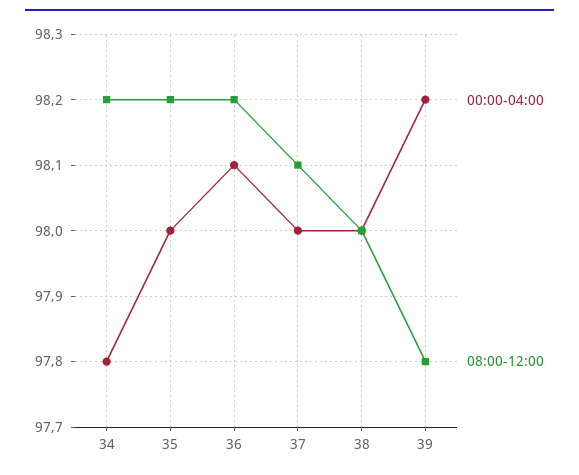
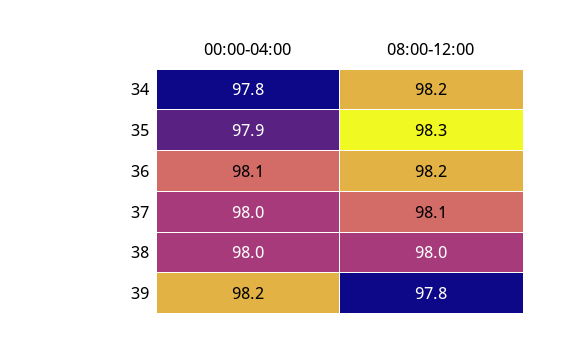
  {
    "00:00-04:00": {
      "34": 97.8,
-     "35": 98,
+     "35": 97.9,
      "36": 98.1,
      "37": 98,
      "38": 98,
      "39": 98.2
    },
    "08:00-12:00": {
      "34": 98.2,
-     "35": 98.2,
+     "35": 98.3,
      "36": 98.2,
      "37": 98.1,
      "38": 98,
      "39": 97.8
    }
  }

